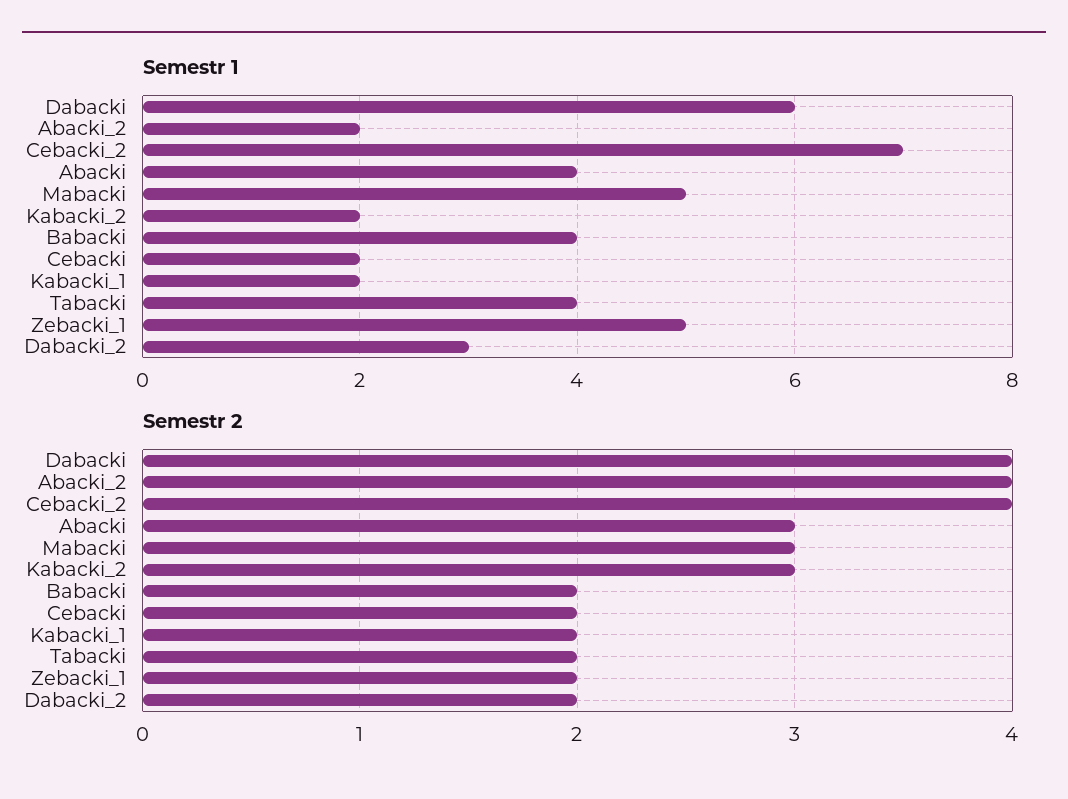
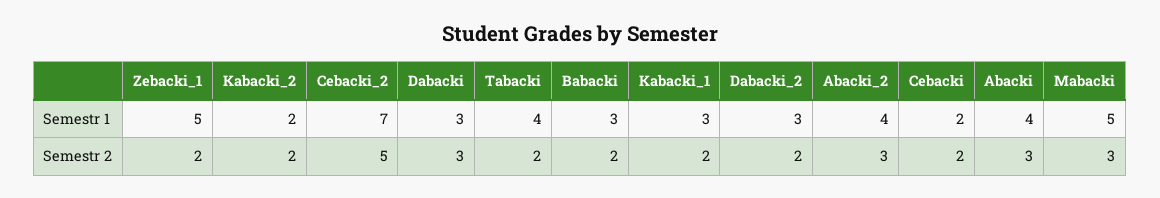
  {
    "Semestr 1": {
-     "Dabacki": 6,
+     "Dabacki": 3,
-     "Abacki_2": 2,
+     "Abacki_2": 4,
      "Cebacki_2": 7,
      "Abacki": 4,
      "Mabacki": 5,
      "Kabacki_2": 2,
-     "Babacki": 4,
+     "Babacki": 3,
      "Cebacki": 2,
-     "Kabacki_1": 2,
+     "Kabacki_1": 3,
      "Tabacki": 4,
      "Zebacki_1": 5,
      "Dabacki_2": 3
    },
    "Semestr 2": {
-     "Dabacki": 4,
+     "Dabacki": 3,
-     "Abacki_2": 4,
+     "Abacki_2": 3,
-     "Cebacki_2": 4,
+     "Cebacki_2": 5,
      "Abacki": 3,
      "Mabacki": 3,
-     "Kabacki_2": 3,
+     "Kabacki_2": 2,
      "Babacki": 2,
      "Cebacki": 2,
      "Kabacki_1": 2,
      "Tabacki": 2,
      "Zebacki_1": 2,
      "Dabacki_2": 2
    }
  }

